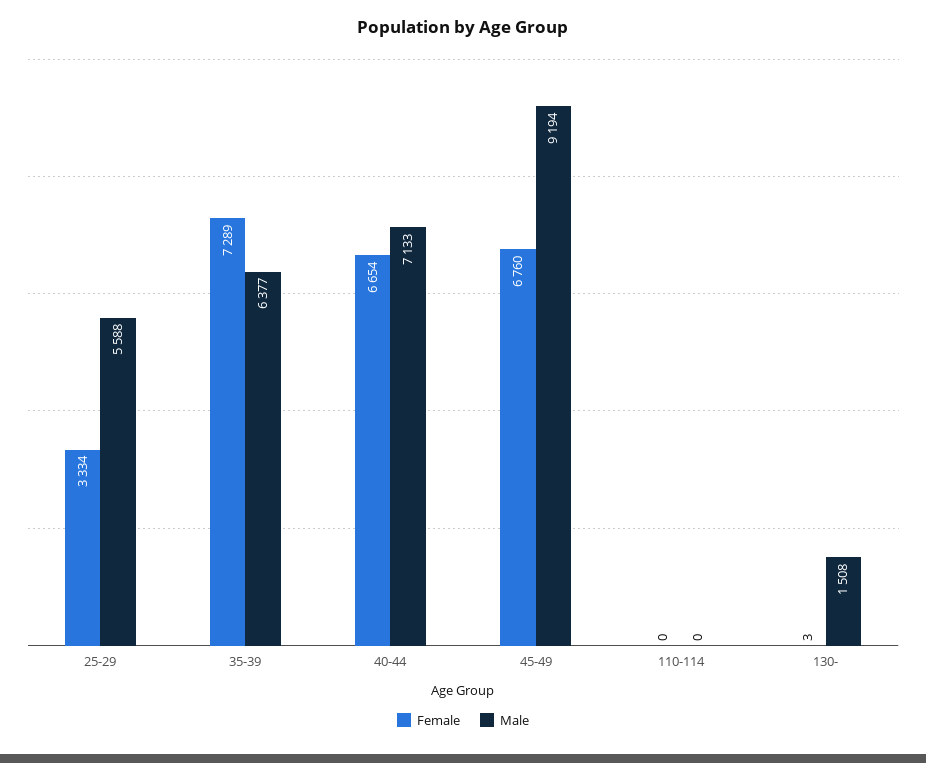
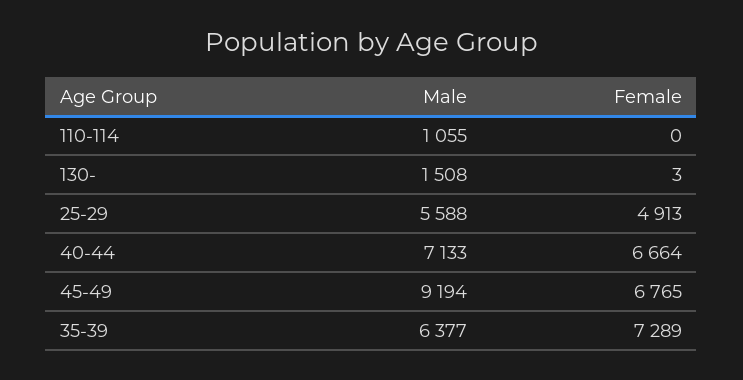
  {
    "Female": {
-     "25-29": 3334,
+     "25-29": 4913,
      "35-39": 7289,
-     "40-44": 6654,
+     "40-44": 6664,
-     "45-49": 6760,
+     "45-49": 6765,
      "110-114": 0,
      "130-": 3
    },
    "Male": {
      "25-29": 5588,
      "35-39": 6377,
      "40-44": 7133,
      "45-49": 9194,
-     "110-114": 0,
+     "110-114": 1055,
      "130-": 1508
    }
  }

